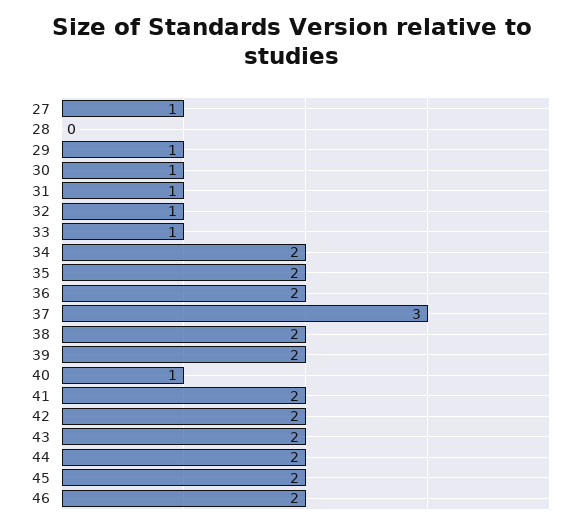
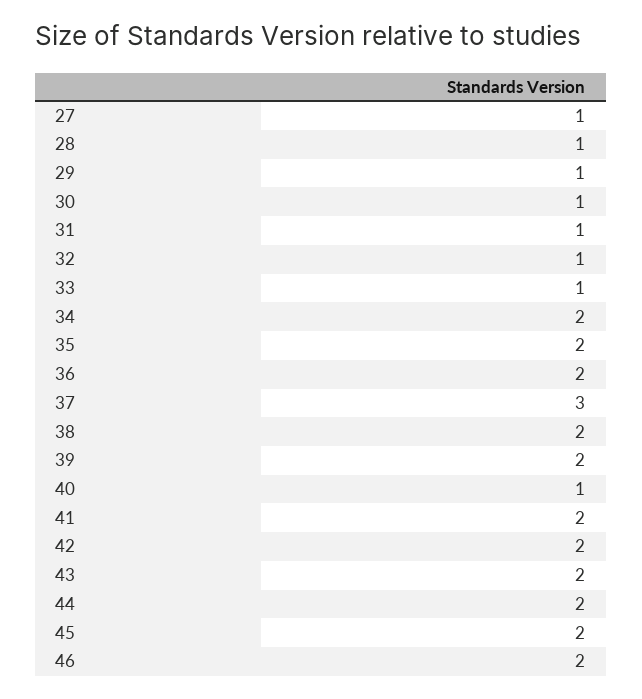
  {
    "27": 1,
-   "28": 0,
+   "28": 1,
    "29": 1,
    "30": 1,
    "31": 1,
    "32": 1,
    "33": 1,
    "34": 2,
    "35": 2,
    "36": 2,
    "37": 3,
    "38": 2,
    "39": 2,
    "40": 1,
    "41": 2,
    "42": 2,
    "43": 2,
    "44": 2,
    "45": 2,
    "46": 2
  }

